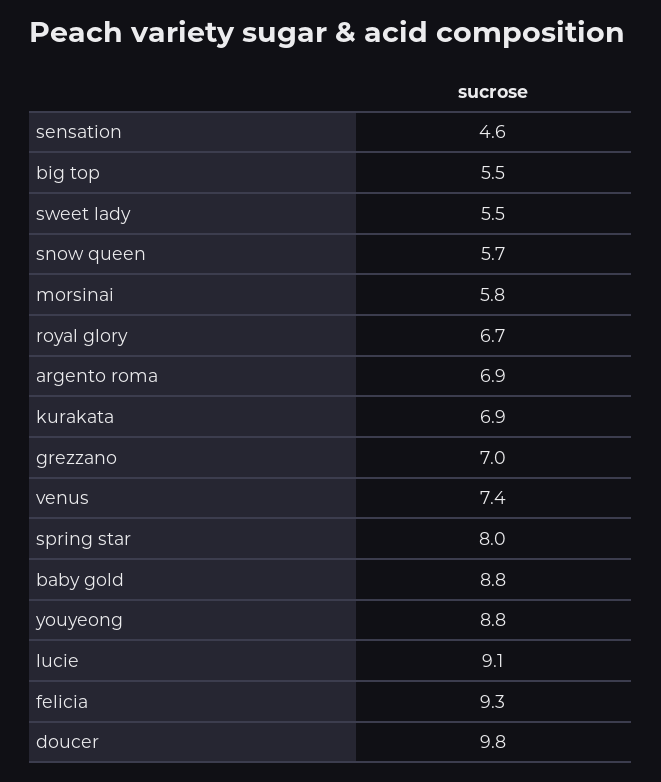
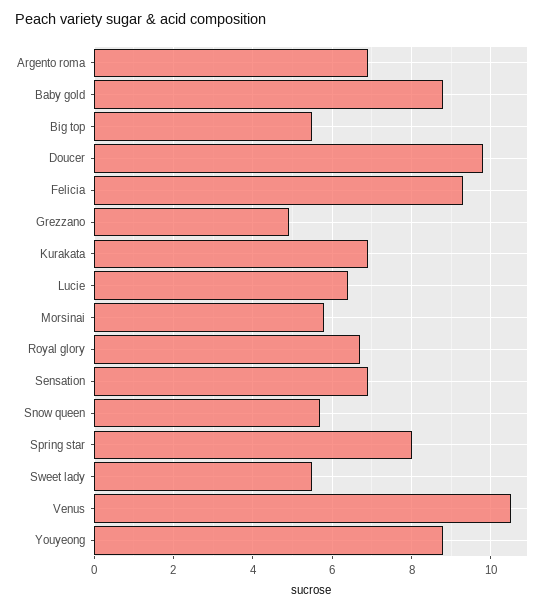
  {
-   "sensation": 4.6,
+   "sensation": 7,
    "big top": 5.5,
    "sweet lady": 5.5,
    "snow queen": 5.7,
    "morsinai": 5.8,
    "royal glory": 6.7,
    "argento roma": 6.9,
    "kurakata": 6.9,
-   "grezzano": 7,
+   "grezzano": 5,
-   "venus": 7.4,
+   "venus": 10.5,
    "spring star": 8,
    "baby gold": 8.8,
    "youyeong": 8.8,
-   "lucie": 9.1,
+   "lucie": 6.5,
    "felicia": 9.3,
    "doucer": 9.8
  }

